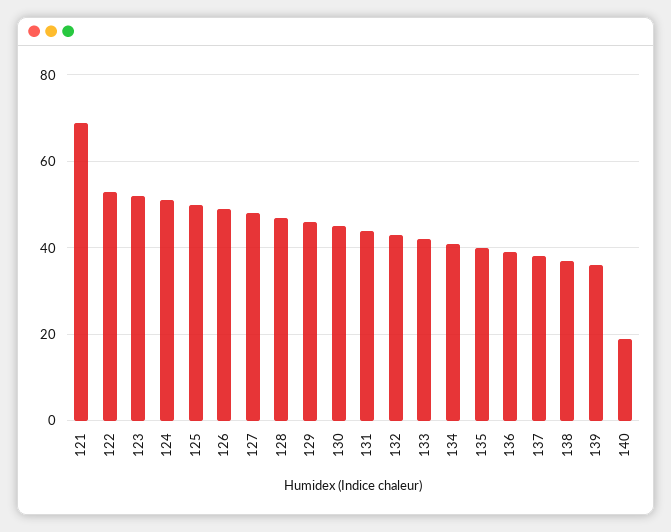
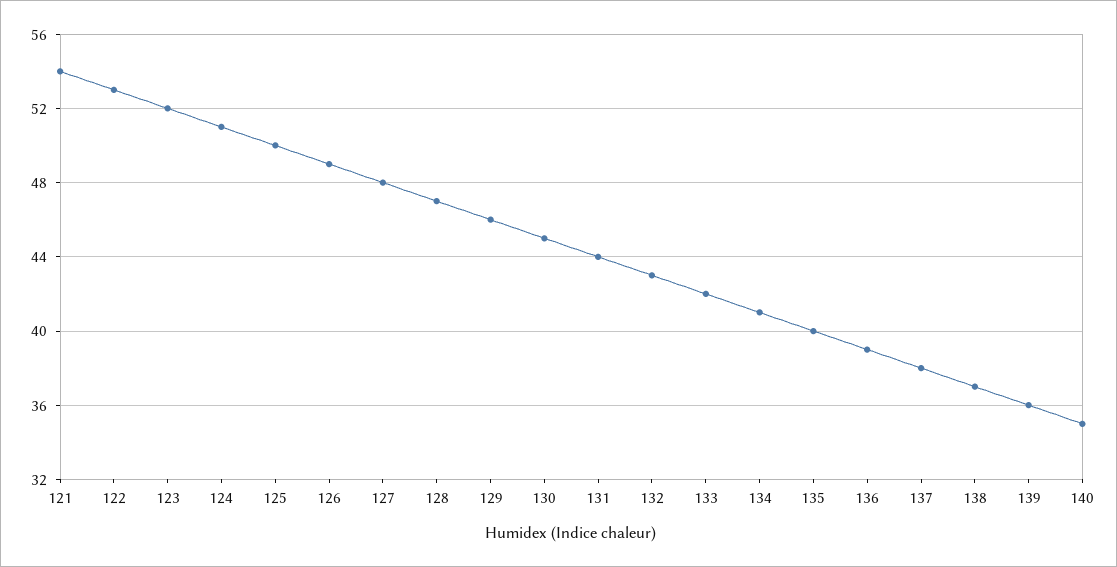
  {
-   "121": 70,
+   "121": 54,
    "122": 53,
    "123": 52,
    "124": 51,
    "125": 50,
    "126": 49,
    "127": 48,
    "128": 47,
    "129": 46,
    "130": 45,
    "131": 44,
    "132": 43,
    "133": 42,
    "134": 41,
    "135": 40,
    "136": 39,
    "137": 38,
    "138": 37,
    "139": 36,
-   "140": 20
+   "140": 35
  }

